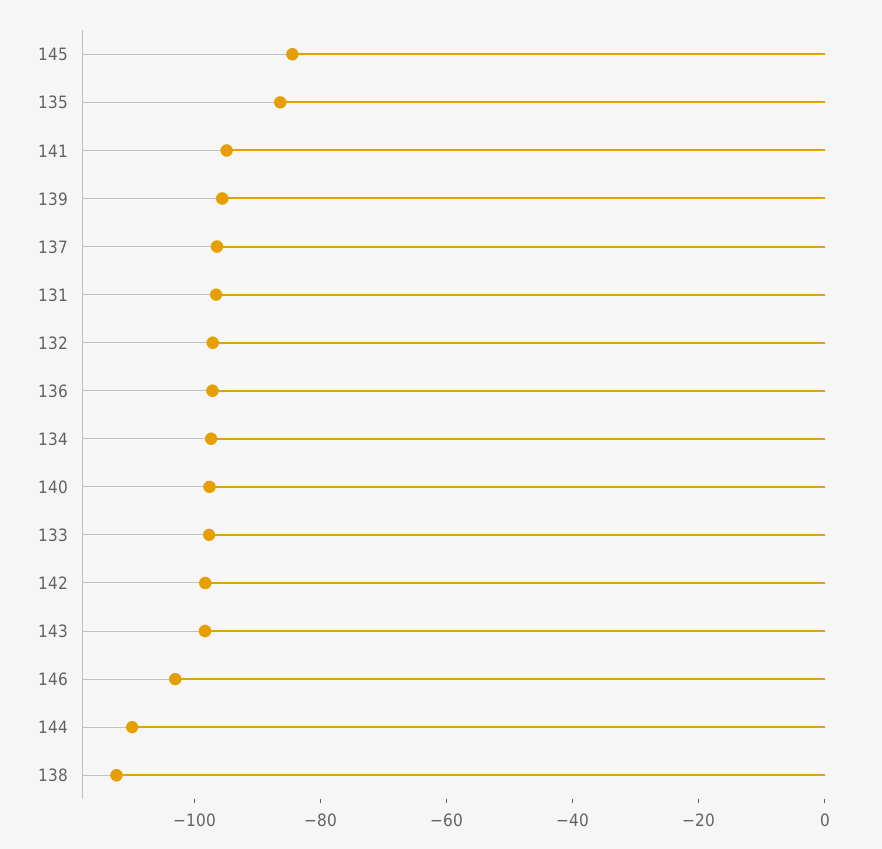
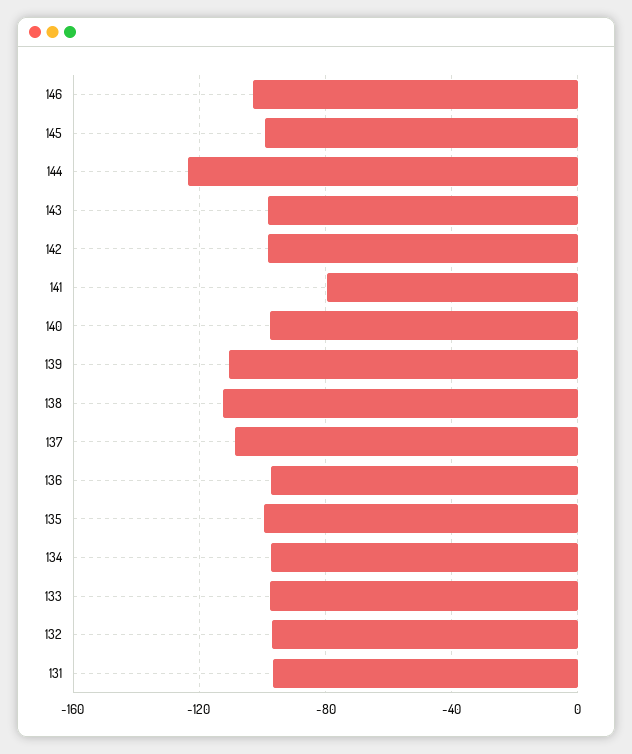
  {
-   "145": -85,
+   "145": -100,
-   "135": -85,
+   "135": -100,
-   "141": -95,
+   "141": -80,
-   "139": -95,
+   "139": -110,
-   "137": -95,
+   "137": -110,
    "131": -95,
    "132": -95,
    "136": -95,
    "134": -95,
    "140": -100,
    "133": -100,
    "142": -100,
    "143": -100,
    "146": -105,
-   "144": -110,
+   "144": -125,
    "138": -110
  }

